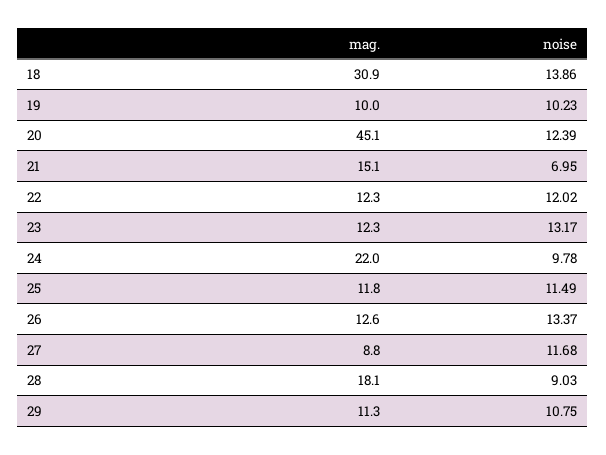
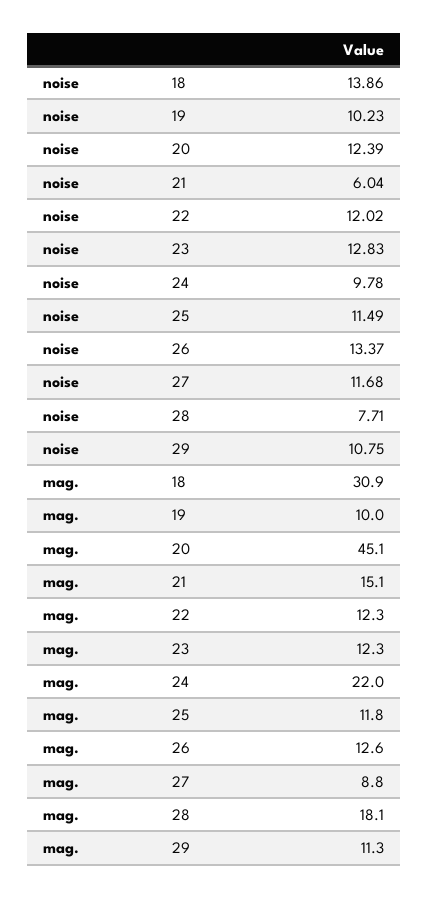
  {
    "mag.": {
      "18": 30.9,
      "19": 10,
      "20": 45.1,
      "21": 15.1,
      "22": 12.3,
      "23": 12.3,
      "24": 22,
      "25": 11.8,
      "26": 12.6,
      "27": 8.8,
      "28": 18.1,
      "29": 11.3
    },
    "noise": {
      "18": 13.86,
      "19": 10.23,
      "20": 12.39,
-     "21": 6.95,
+     "21": 6.04,
      "22": 12.02,
-     "23": 13.17,
+     "23": 12.83,
      "24": 9.78,
      "25": 11.49,
      "26": 13.37,
      "27": 11.68,
-     "28": 9.03,
+     "28": 7.71,
      "29": 10.75
    }
  }

